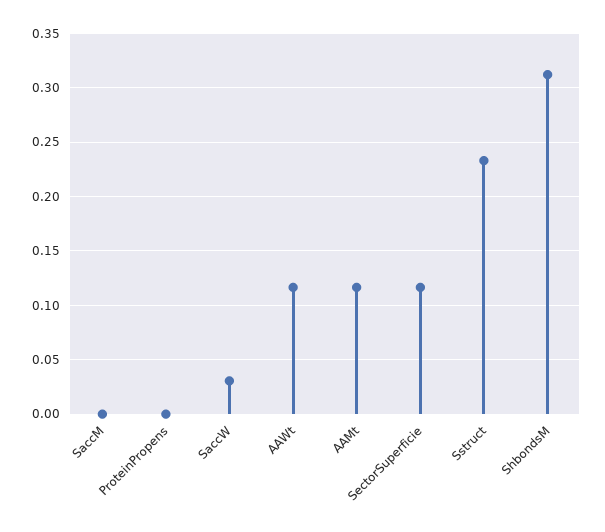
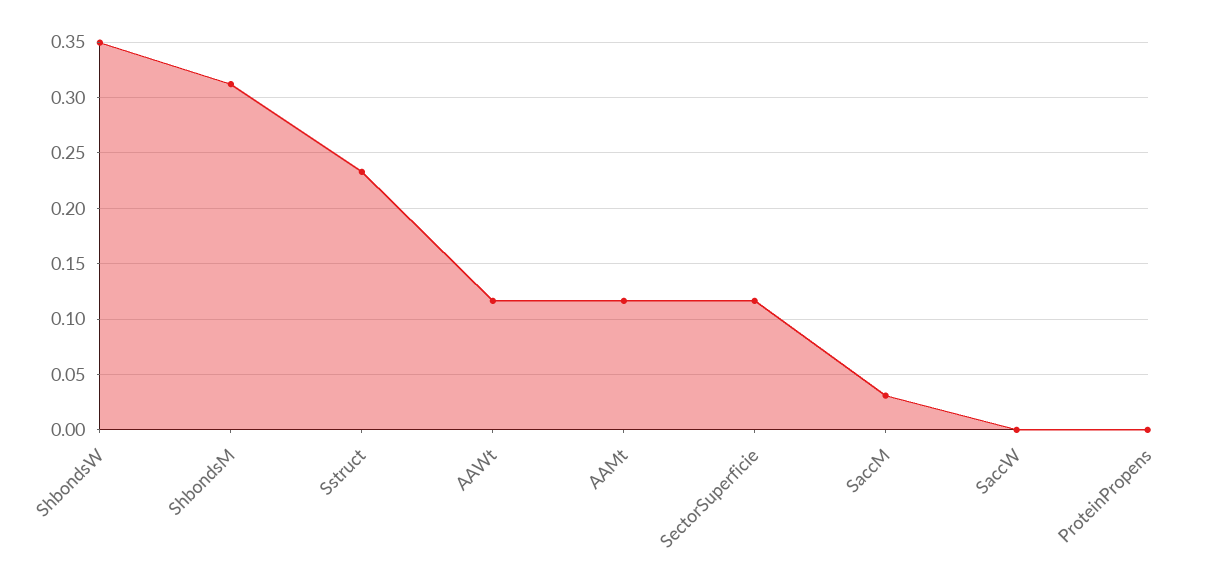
  {
-   "SaccM": 0,
+   "SaccM": 0.03,
    "ProteinPropens": 0,
-   "SaccW": 0.03,
+   "SaccW": 0,
    "AAWt": 0.12,
    "AAMt": 0.12,
    "SectorSuperficie": 0.12,
    "Sstruct": 0.23,
-   "ShbondsM": 0.31
+   "ShbondsM": 0.31,
+   "ShbondsW": 0.35
  }

